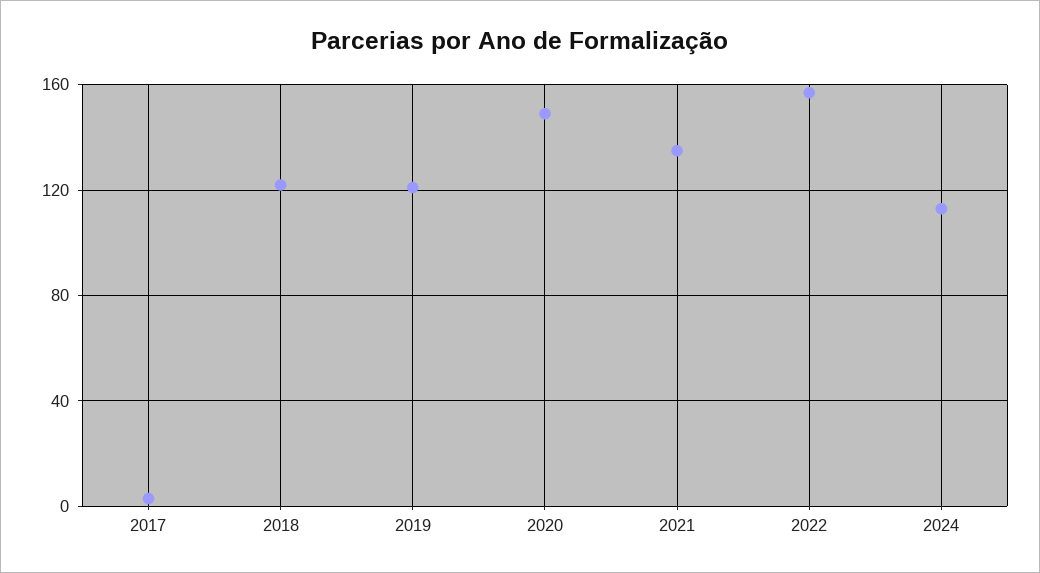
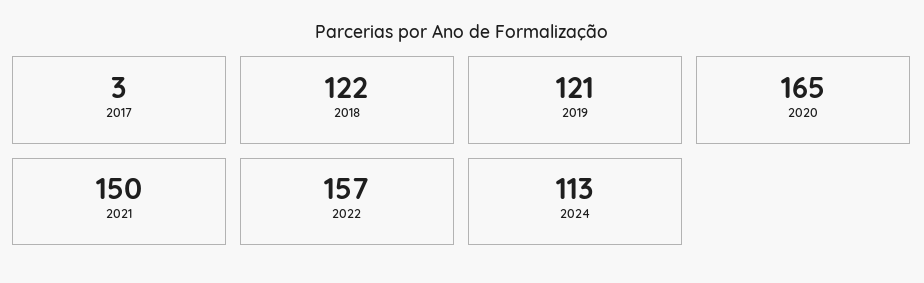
  {
    "2017": 3,
    "2018": 122,
    "2019": 121,
-   "2020": 150,
+   "2020": 165,
-   "2021": 135,
+   "2021": 150,
    "2022": 157,
    "2024": 113
  }

